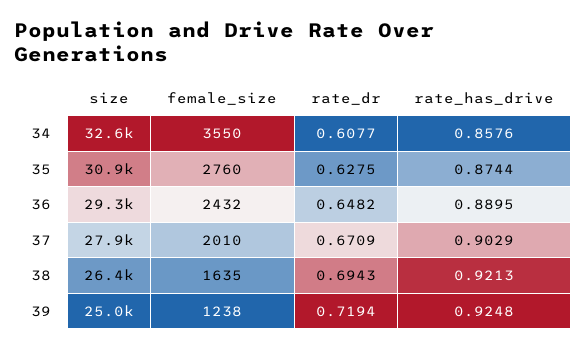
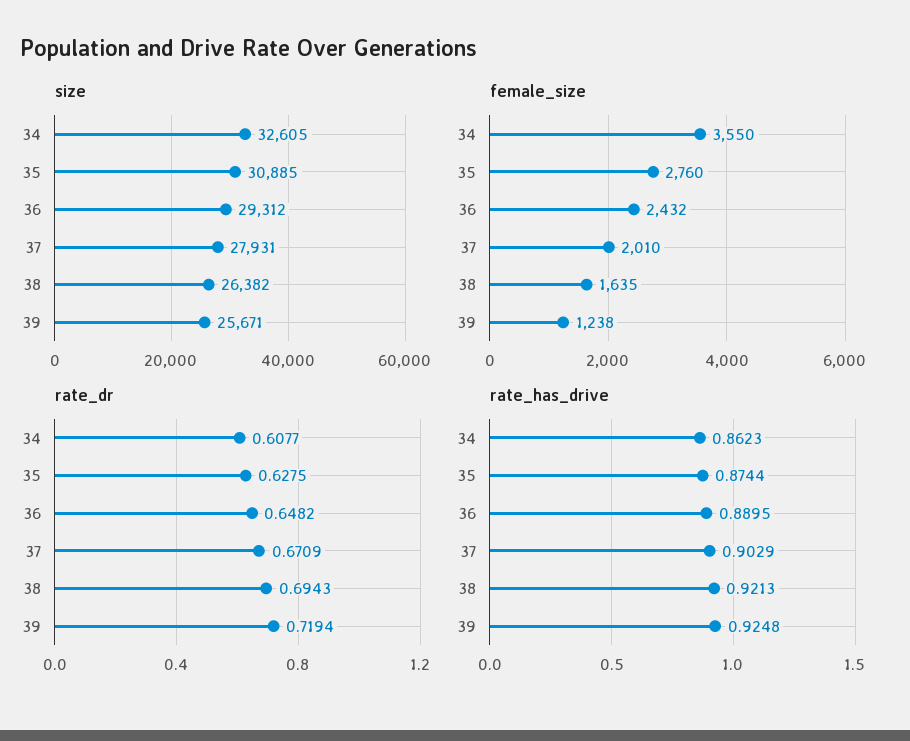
  {
    "size": {
      "34": 32605,
      "35": 30885,
      "36": 29312,
      "37": 27931,
      "38": 26382,
-     "39": 25000
+     "39": 25671
    },
    "female_size": {
      "34": 3550,
      "35": 2760,
      "36": 2432,
      "37": 2010,
      "38": 1635,
      "39": 1238
    },
    "rate_dr": {
      "34": 0.6077,
      "35": 0.6275,
      "36": 0.6482,
      "37": 0.6709,
      "38": 0.6943,
      "39": 0.7194
    },
    "rate_has_drive": {
-     "34": 0.8576,
+     "34": 0.8623,
      "35": 0.8744,
      "36": 0.8895,
      "37": 0.9029,
      "38": 0.9213,
      "39": 0.9248
    }
  }

